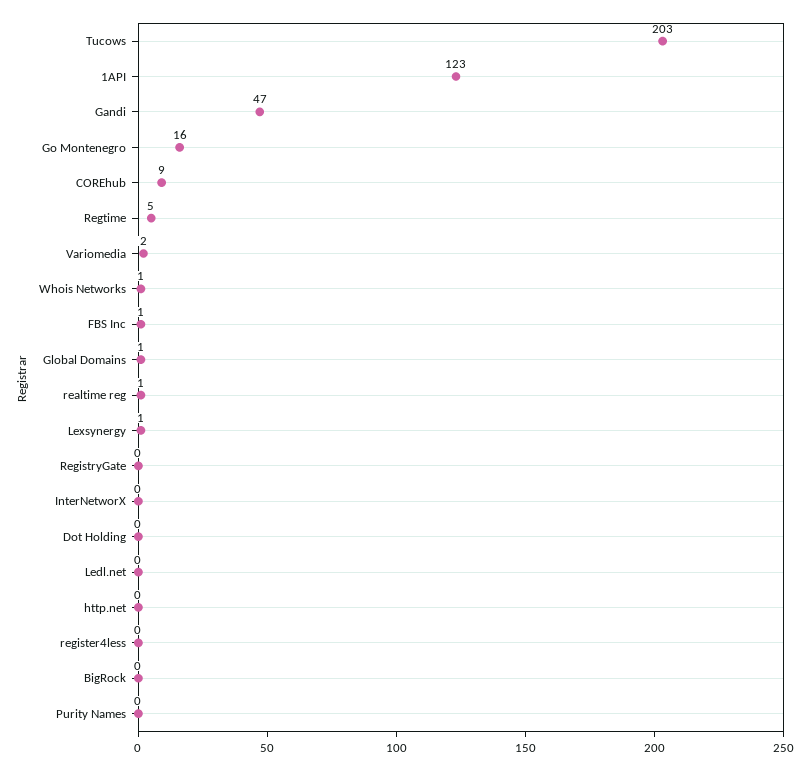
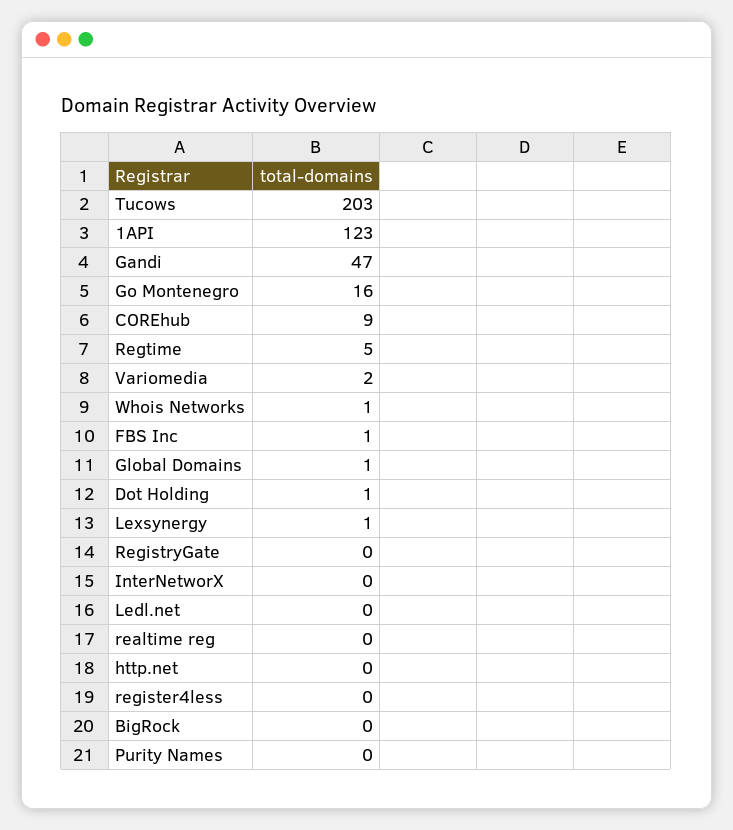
  {
    "Tucows": 203,
    "1API": 123,
    "Gandi": 47,
    "Go Montenegro": 16,
    "COREhub": 9,
    "Regtime": 5,
    "Variomedia": 2,
    "Whois Networks": 1,
    "FBS Inc": 1,
    "Global Domains": 1,
-   "realtime reg": 1,
+   "realtime reg": 0,
    "Lexsynergy": 1,
    "RegistryGate": 0,
    "InterNetworX": 0,
-   "Dot Holding": 0,
+   "Dot Holding": 1,
    "Ledl.net": 0,
    "http.net": 0,
    "register4less": 0,
    "BigRock": 0,
    "Purity Names": 0
  }

